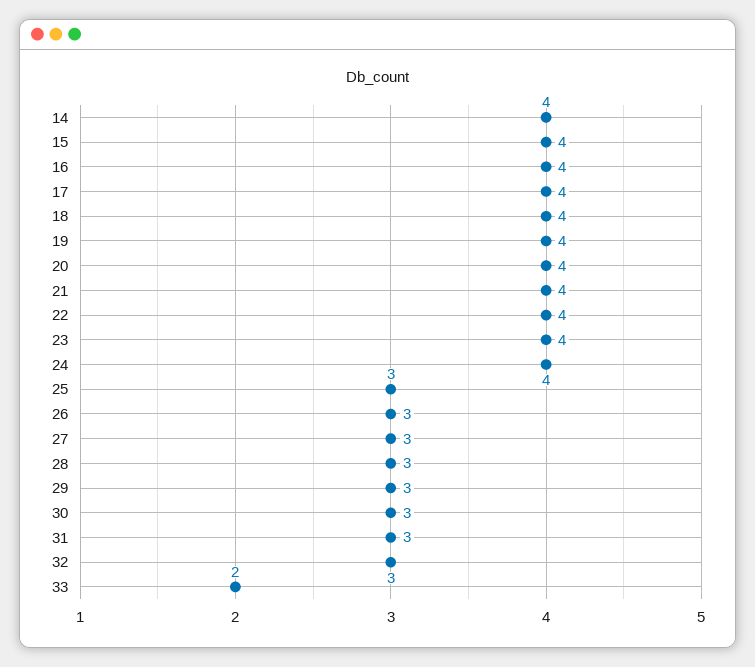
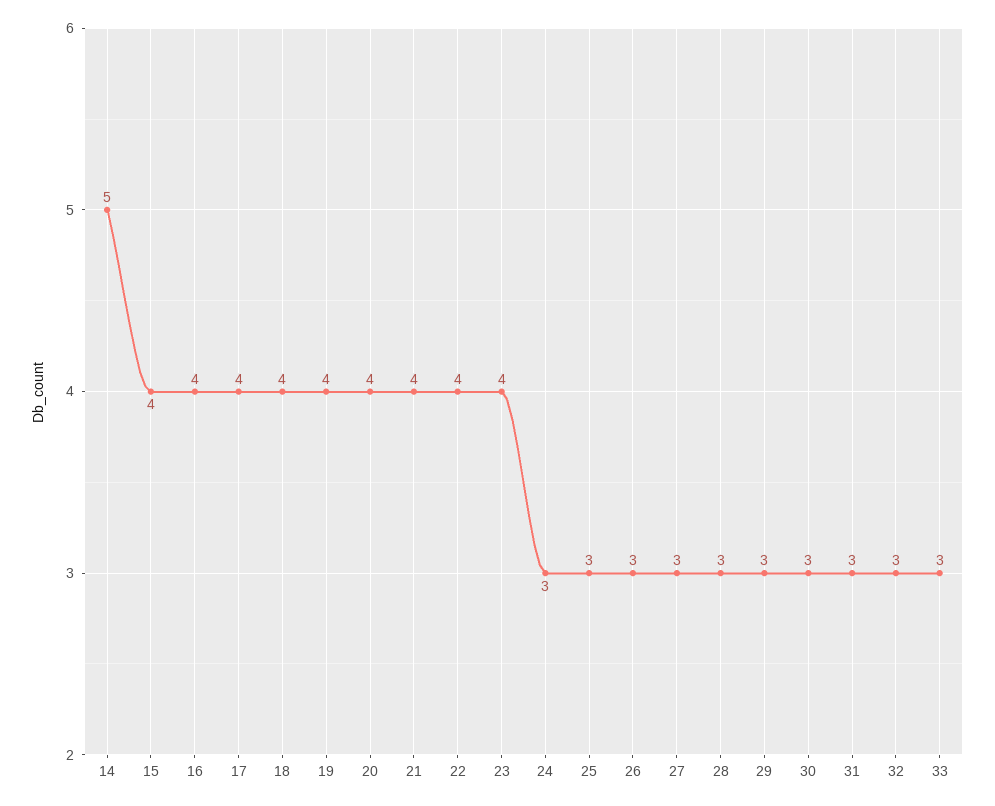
  {
-   "14": 4,
+   "14": 5,
    "15": 4,
    "16": 4,
    "17": 4,
    "18": 4,
    "19": 4,
    "20": 4,
    "21": 4,
    "22": 4,
    "23": 4,
-   "24": 4,
+   "24": 3,
    "25": 3,
    "26": 3,
    "27": 3,
    "28": 3,
    "29": 3,
    "30": 3,
    "31": 3,
    "32": 3,
-   "33": 2
+   "33": 3
  }

